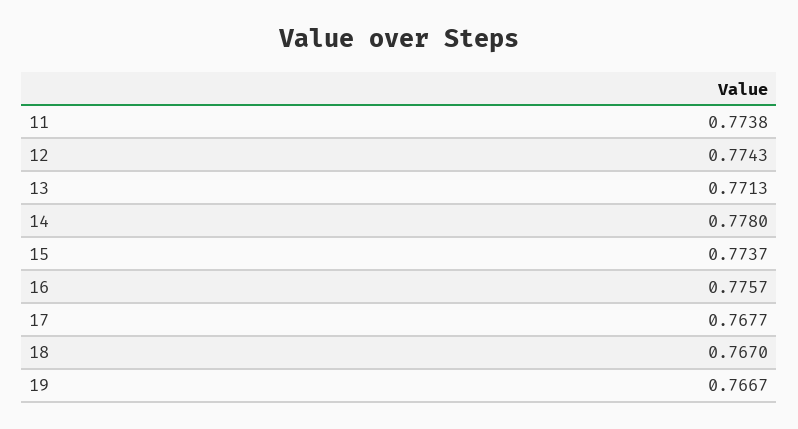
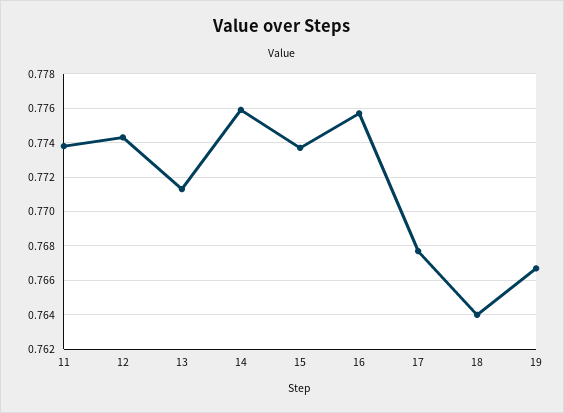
  {
    "11": 0.7738,
    "12": 0.7743,
    "13": 0.7713,
-   "14": 0.778,
+   "14": 0.776,
    "15": 0.7737,
    "16": 0.7757,
    "17": 0.7677,
-   "18": 0.767,
+   "18": 0.764,
    "19": 0.7667
  }

